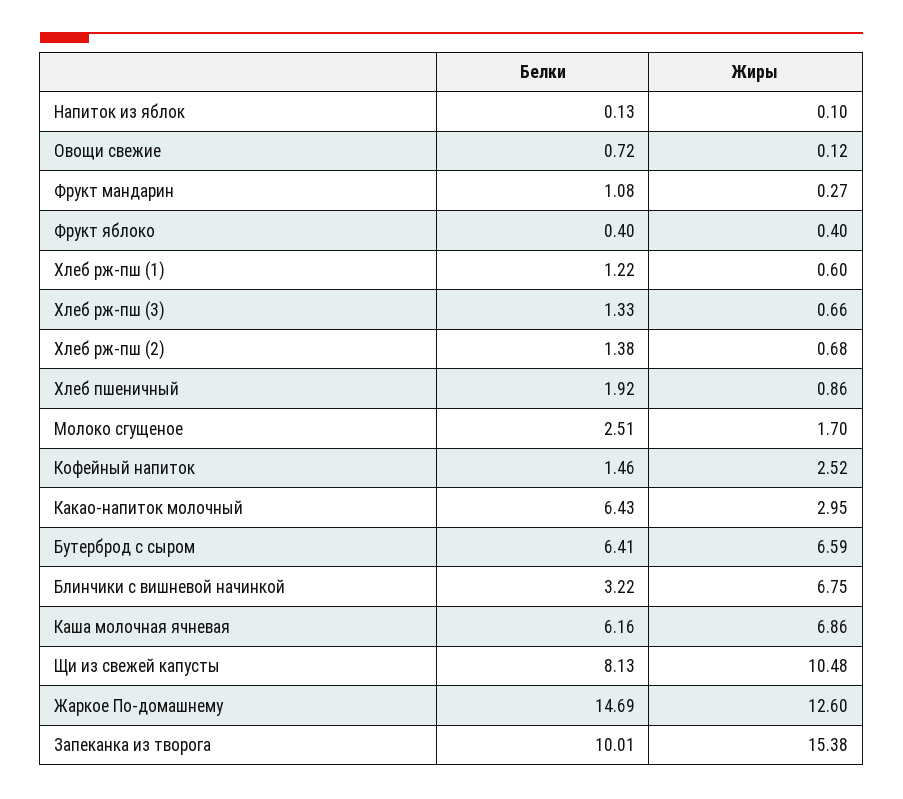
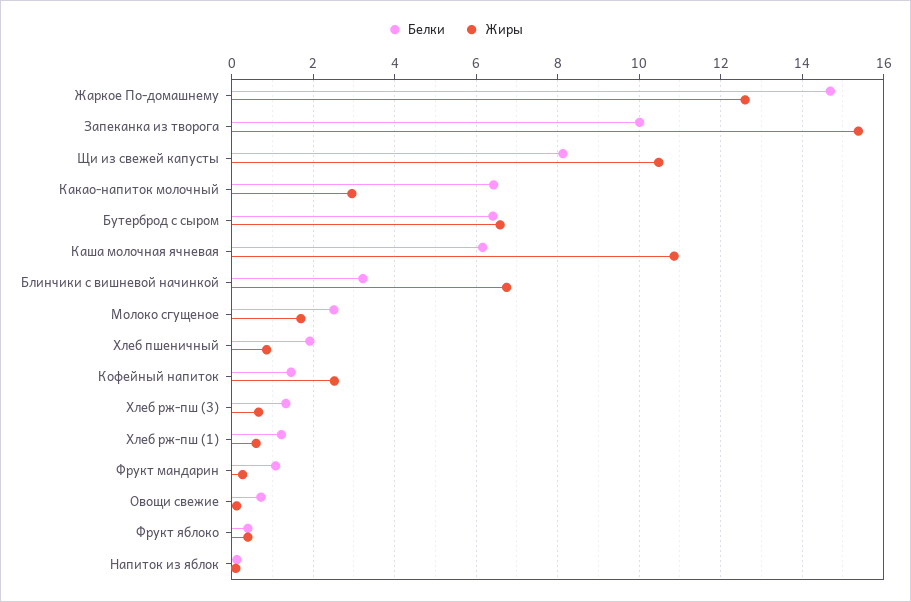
  {
    "Белки": {
      "Напиток из яблок": 0.13,
      "Овощи свежие": 0.72,
      "Фрукт мандарин": 1.08,
      "Фрукт яблоко": 0.4,
      "Хлеб рж-пш (1)": 1.22,
      "Хлеб рж-пш (3)": 1.33,
-     "Хлеб рж-пш (2)": 1.38,
      "Хлеб пшеничный": 1.92,
      "Молоко сгущеное": 2.51,
      "Кофейный напиток": 1.46,
      "Какао-напиток молочный": 6.43,
      "Бутерброд с сыром": 6.41,
      "Блинчики с вишневой начинкой": 3.22,
      "Каша молочная ячневая": 6.16,
      "Щи из свежей капусты": 8.13,
      "Жаркое По-домашнему": 14.69,
      "Запеканка из творога": 10.01
    },
    "Жиры": {
      "Напиток из яблок": 0.1,
      "Овощи свежие": 0.12,
      "Фрукт мандарин": 0.27,
      "Фрукт яблоко": 0.4,
      "Хлеб рж-пш (1)": 0.6,
      "Хлеб рж-пш (3)": 0.66,
-     "Хлеб рж-пш (2)": 0.68,
      "Хлеб пшеничный": 0.86,
      "Молоко сгущеное": 1.7,
      "Кофейный напиток": 2.52,
      "Какао-напиток молочный": 2.95,
      "Бутерброд с сыром": 6.59,
      "Блинчики с вишневой начинкой": 6.75,
-     "Каша молочная ячневая": 6.86,
+     "Каша молочная ячневая": 10.8,
      "Щи из свежей капусты": 10.48,
      "Жаркое По-домашнему": 12.6,
      "Запеканка из творога": 15.38
    }
  }

